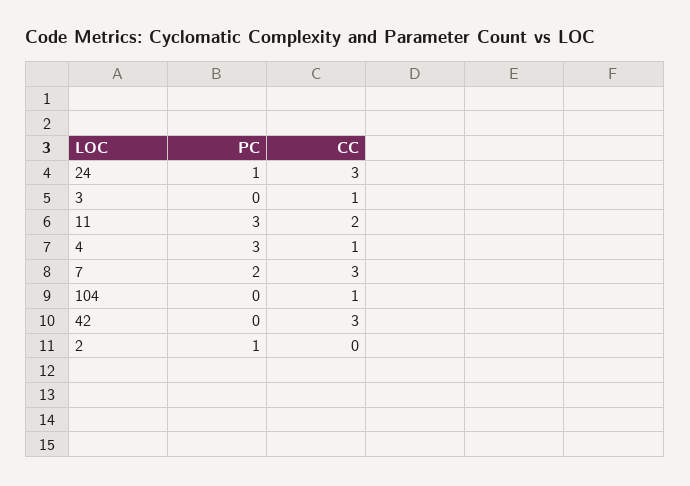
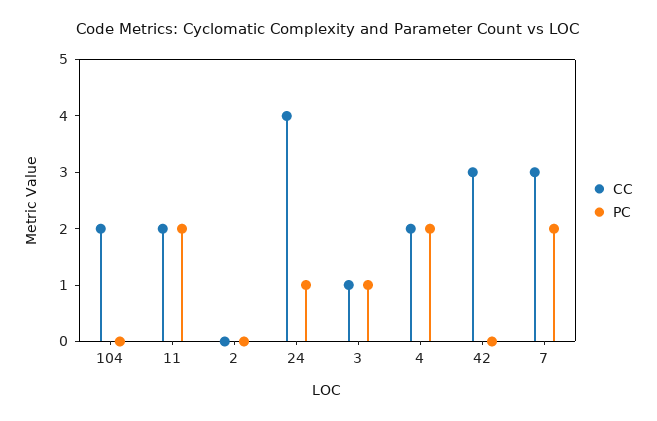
  {
    "PC": {
      "24": 1,
-     "3": 0,
+     "3": 1,
-     "11": 3,
+     "11": 2,
-     "4": 3,
+     "4": 2,
      "7": 2,
      "104": 0,
      "42": 0,
-     "2": 1
+     "2": 0
    },
    "CC": {
-     "24": 3,
+     "24": 4,
      "3": 1,
      "11": 2,
-     "4": 1,
+     "4": 2,
      "7": 3,
-     "104": 1,
+     "104": 2,
      "42": 3,
      "2": 0
    }
  }

